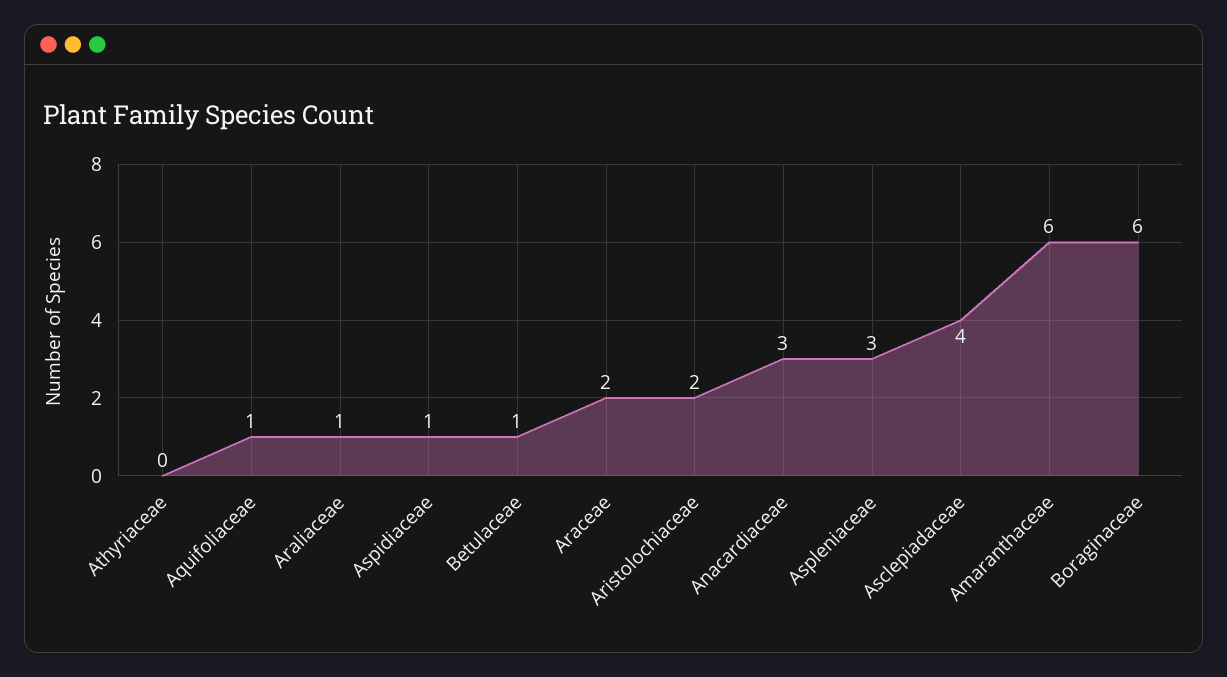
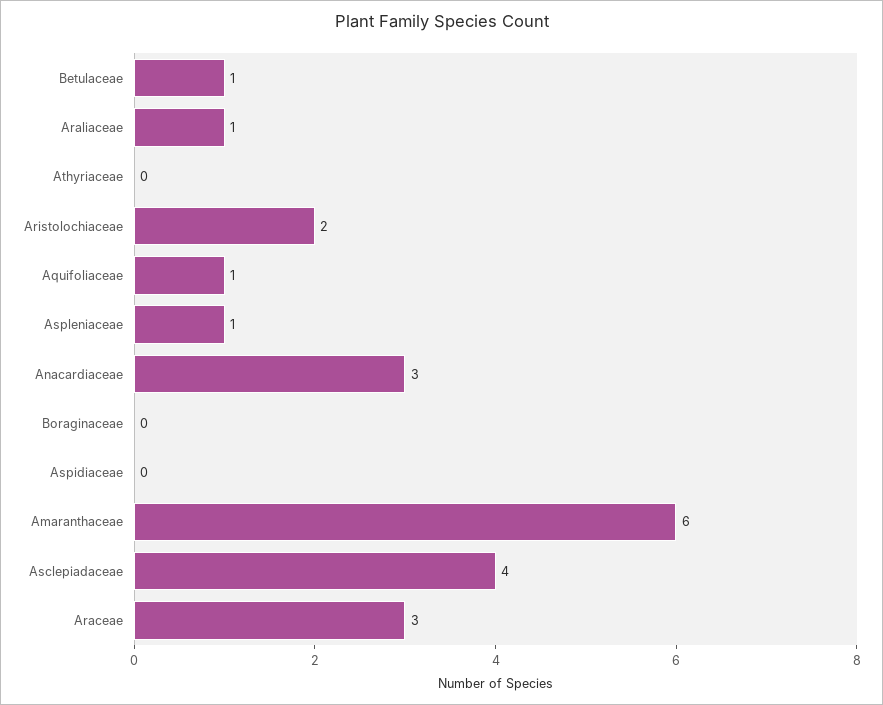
  {
    "Athyriaceae": 0,
    "Aquifoliaceae": 1,
    "Araliaceae": 1,
-   "Aspidiaceae": 1,
+   "Aspidiaceae": 0,
    "Betulaceae": 1,
-   "Araceae": 2,
+   "Araceae": 3,
    "Aristolochiaceae": 2,
    "Anacardiaceae": 3,
-   "Aspleniaceae": 3,
+   "Aspleniaceae": 1,
    "Asclepiadaceae": 4,
    "Amaranthaceae": 6,
-   "Boraginaceae": 6
+   "Boraginaceae": 0
  }

